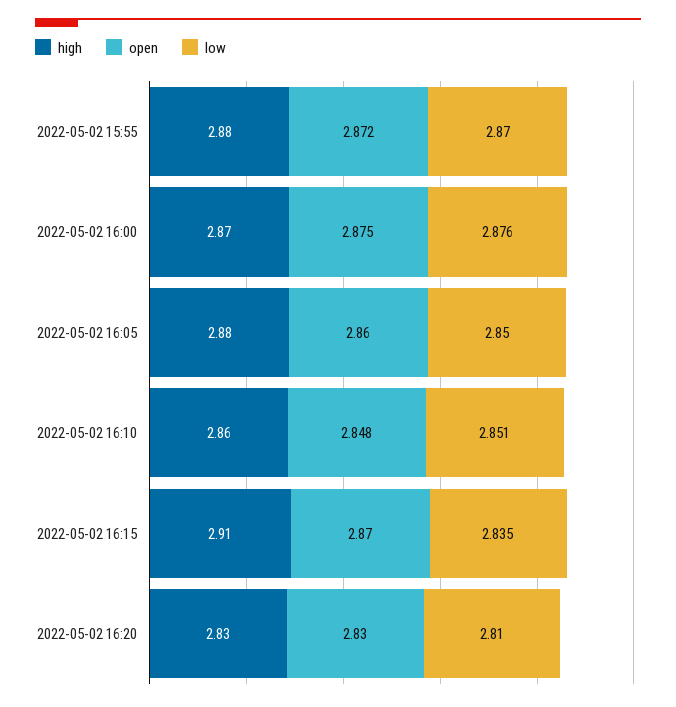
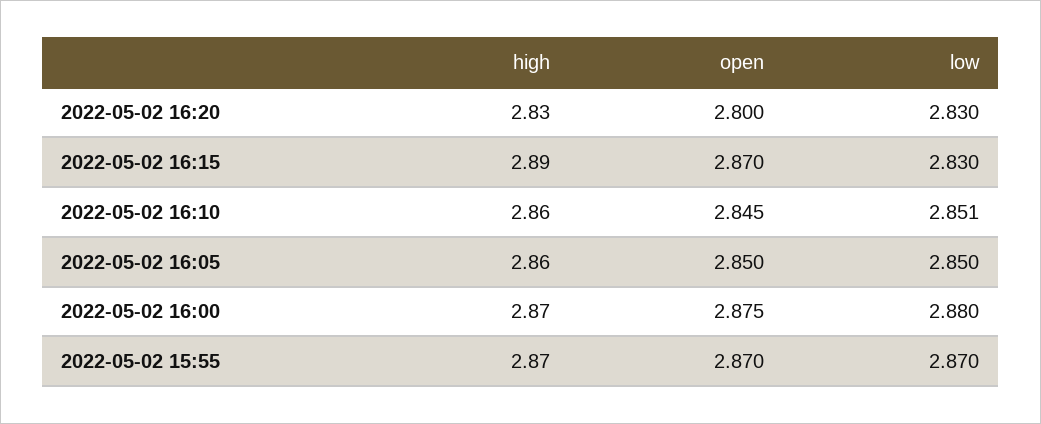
  {
    "high": {
-     "2022-05-02 15:55": 2.88,
+     "2022-05-02 15:55": 2.87,
      "2022-05-02 16:00": 2.87,
-     "2022-05-02 16:05": 2.88,
+     "2022-05-02 16:05": 2.86,
      "2022-05-02 16:10": 2.86,
-     "2022-05-02 16:15": 2.91,
+     "2022-05-02 16:15": 2.89,
      "2022-05-02 16:20": 2.83
    },
    "open": {
-     "2022-05-02 15:55": 2.872,
+     "2022-05-02 15:55": 2.87,
      "2022-05-02 16:00": 2.875,
-     "2022-05-02 16:05": 2.86,
+     "2022-05-02 16:05": 2.85,
-     "2022-05-02 16:10": 2.848,
+     "2022-05-02 16:10": 2.845,
      "2022-05-02 16:15": 2.87,
-     "2022-05-02 16:20": 2.83
+     "2022-05-02 16:20": 2.8
    },
    "low": {
      "2022-05-02 15:55": 2.87,
-     "2022-05-02 16:00": 2.876,
+     "2022-05-02 16:00": 2.88,
      "2022-05-02 16:05": 2.85,
      "2022-05-02 16:10": 2.851,
-     "2022-05-02 16:15": 2.835,
+     "2022-05-02 16:15": 2.83,
-     "2022-05-02 16:20": 2.81
+     "2022-05-02 16:20": 2.83
    }
  }

